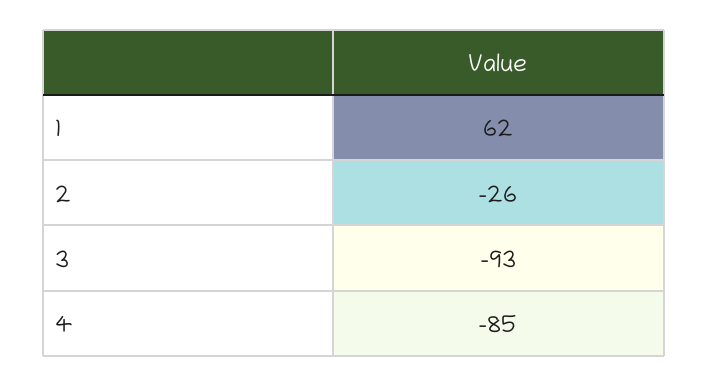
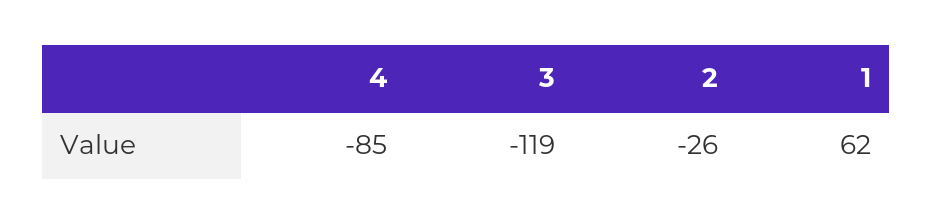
  {
    "1": 62,
    "2": -26,
-   "3": -93,
+   "3": -119,
    "4": -85
  }

